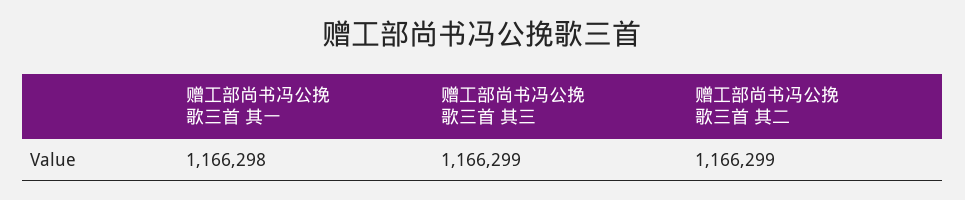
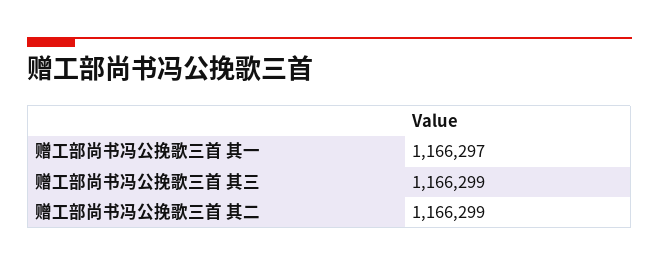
  {
-   "赠工部尚书冯公挽歌三首 其一": 1166298,
+   "赠工部尚书冯公挽歌三首 其一": 1166297,
    "赠工部尚书冯公挽歌三首 其三": 1166299,
    "赠工部尚书冯公挽歌三首 其二": 1166299
  }

